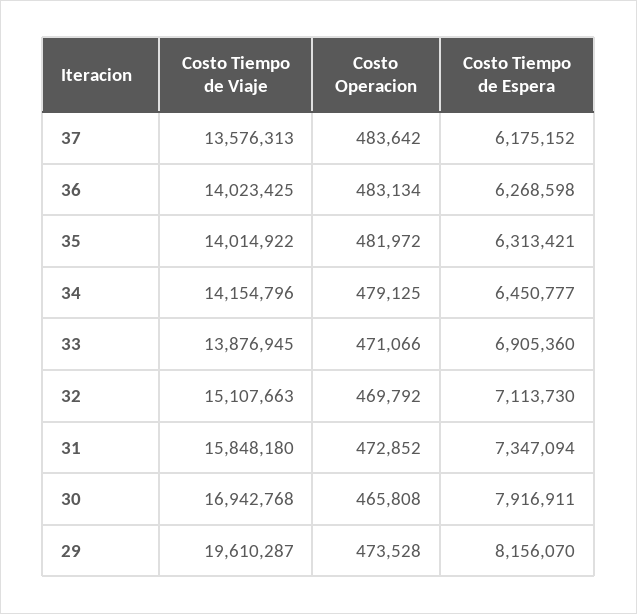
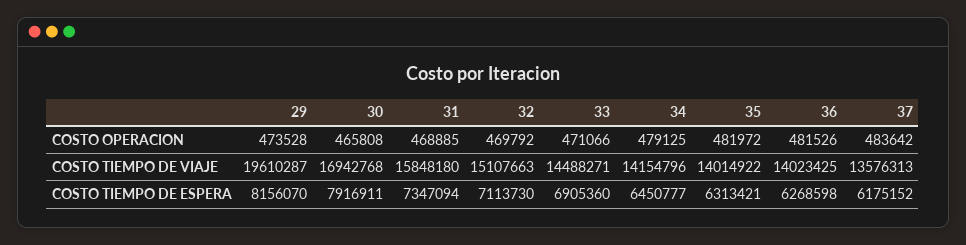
  {
    "Costo Tiempo de Viaje": {
      "37": 13576313,
      "36": 14023425,
      "35": 14014922,
      "34": 14154796,
-     "33": 13876945,
+     "33": 14488271,
      "32": 15107663,
      "31": 15848180,
      "30": 16942768,
      "29": 19610287
    },
    "Costo Operacion": {
      "37": 483642,
-     "36": 483134,
+     "36": 481526,
      "35": 481972,
      "34": 479125,
      "33": 471066,
      "32": 469792,
-     "31": 472852,
+     "31": 468885,
      "30": 465808,
      "29": 473528
    },
    "Costo Tiempo de Espera": {
      "37": 6175152,
      "36": 6268598,
      "35": 6313421,
      "34": 6450777,
      "33": 6905360,
      "32": 7113730,
      "31": 7347094,
      "30": 7916911,
      "29": 8156070
    }
  }

